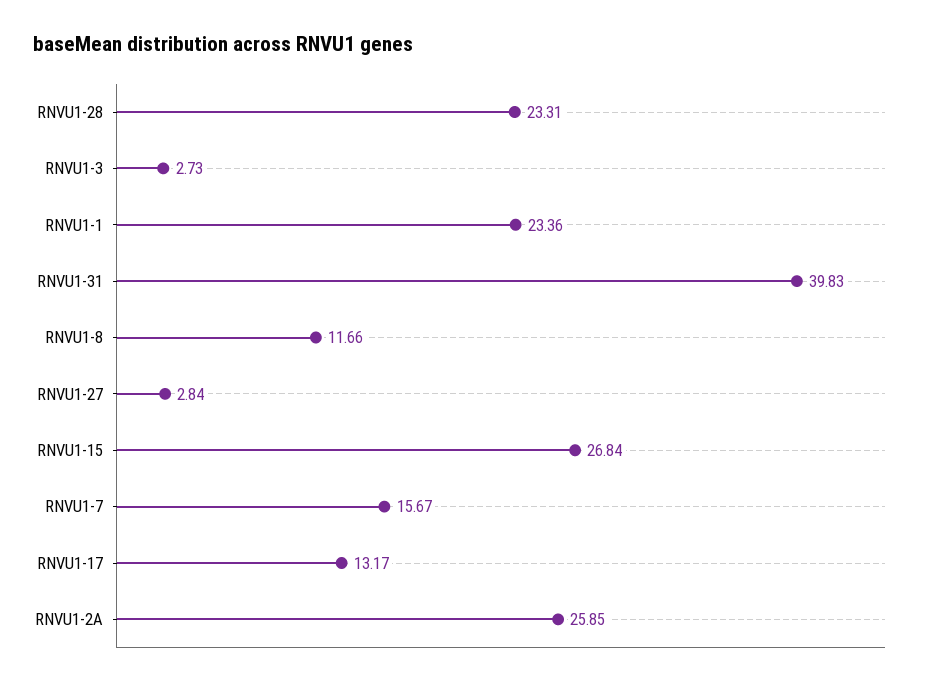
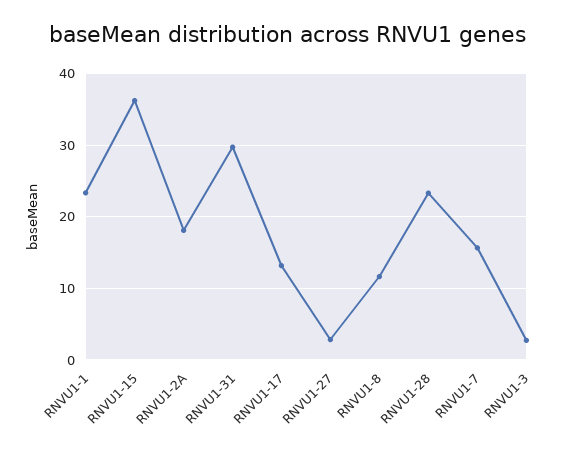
  {
    "RNVU1-28": 23.31,
    "RNVU1-3": 2.73,
    "RNVU1-1": 23.36,
-   "RNVU1-31": 39.83,
+   "RNVU1-31": 30,
    "RNVU1-8": 11.66,
    "RNVU1-27": 2.84,
-   "RNVU1-15": 26.84,
+   "RNVU1-15": 36,
    "RNVU1-7": 15.67,
    "RNVU1-17": 13.17,
-   "RNVU1-2A": 25.85
+   "RNVU1-2A": 18
  }

